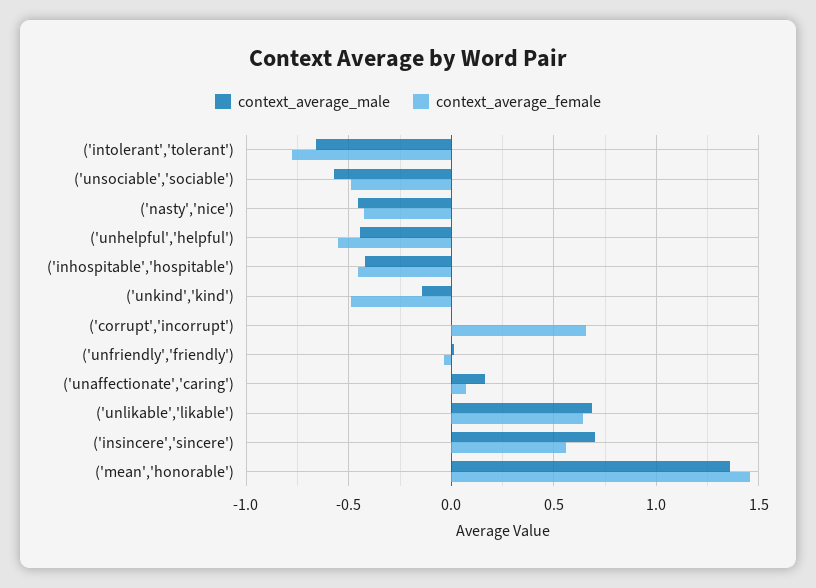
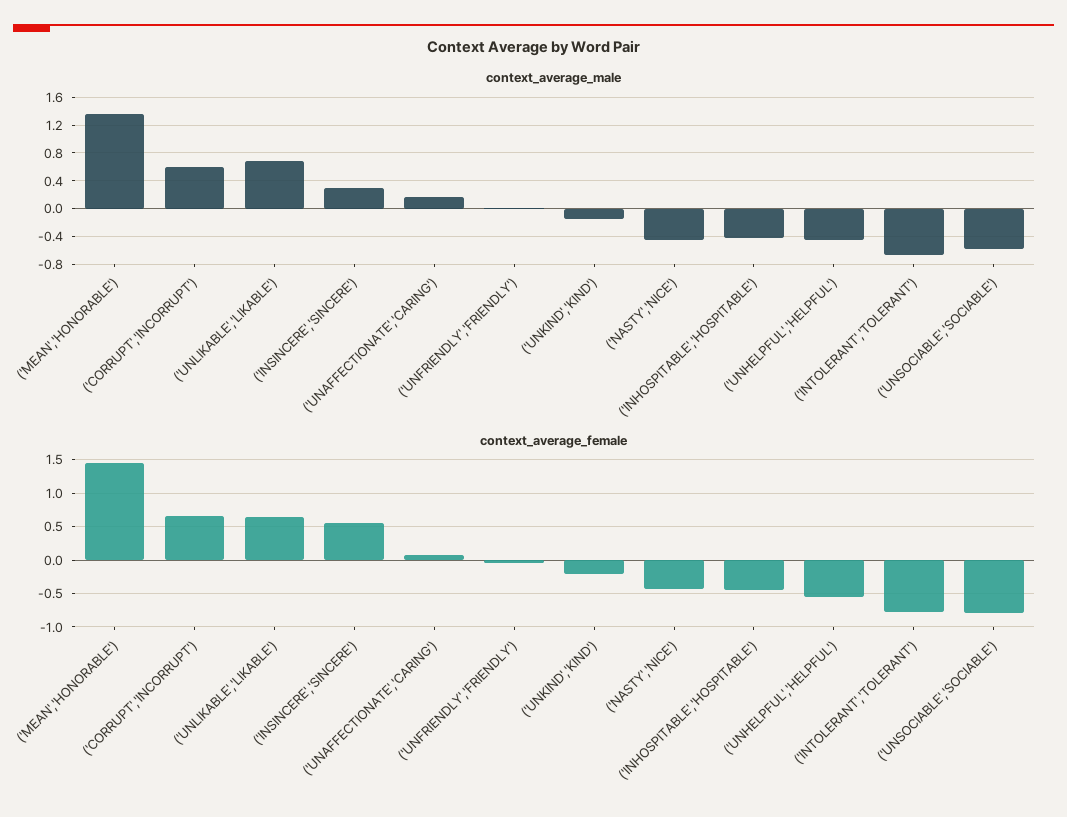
  {
    "context_average_male": {
      "('intolerant','tolerant')": -0.65,
      "('unsociable','sociable')": -0.55,
      "('nasty','nice')": -0.45,
      "('unhelpful','helpful')": -0.45,
      "('inhospitable','hospitable')": -0.4,
      "('unkind','kind')": -0.15,
-     "('corrupt','incorrupt')": 0,
+     "('corrupt','incorrupt')": 0.6,
      "('unfriendly','friendly')": 0,
      "('unaffectionate','caring')": 0.15,
      "('unlikable','likable')": 0.7,
-     "('insincere','sincere')": 0.7,
+     "('insincere','sincere')": 0.3,
      "('mean','honorable')": 1.35
    },
    "context_average_female": {
      "('intolerant','tolerant')": -0.8,
-     "('unsociable','sociable')": -0.5,
+     "('unsociable','sociable')": -0.8,
      "('nasty','nice')": -0.45,
      "('unhelpful','helpful')": -0.55,
      "('inhospitable','hospitable')": -0.45,
-     "('unkind','kind')": -0.5,
+     "('unkind','kind')": -0.2,
      "('corrupt','incorrupt')": 0.65,
      "('unfriendly','friendly')": -0.05,
      "('unaffectionate','caring')": 0.05,
      "('unlikable','likable')": 0.65,
      "('insincere','sincere')": 0.55,
      "('mean','honorable')": 1.45
    }
  }

